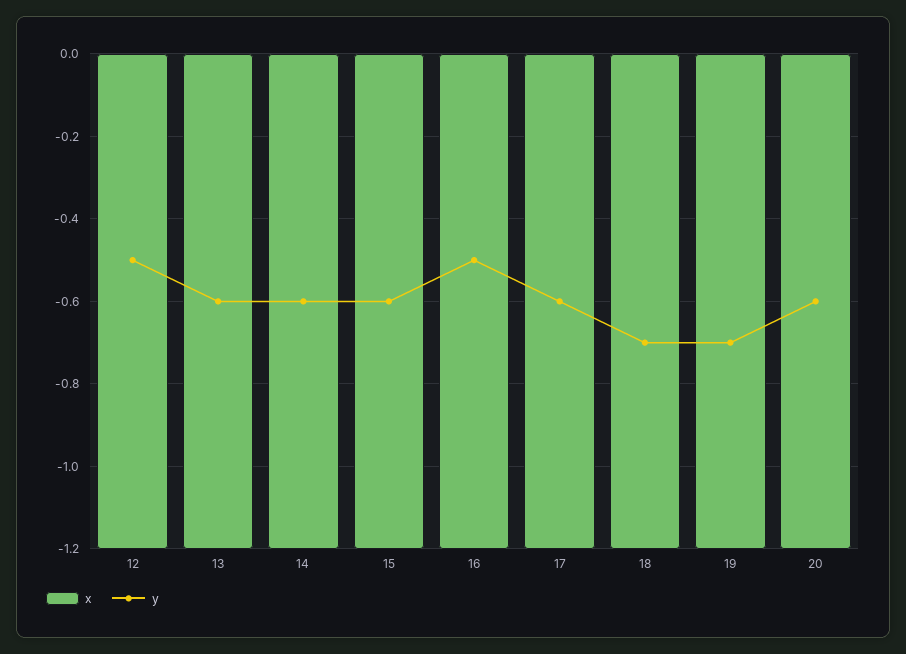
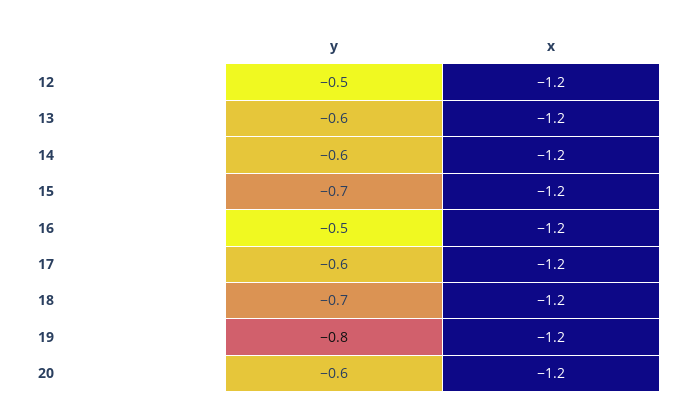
  {
    "x": {
      "12": -1.2,
      "13": -1.2,
      "14": -1.2,
      "15": -1.2,
      "16": -1.2,
      "17": -1.2,
      "18": -1.2,
      "19": -1.2,
      "20": -1.2
    },
    "y": {
      "12": -0.5,
      "13": -0.6,
      "14": -0.6,
-     "15": -0.6,
+     "15": -0.7,
      "16": -0.5,
      "17": -0.6,
      "18": -0.7,
-     "19": -0.7,
+     "19": -0.8,
      "20": -0.6
    }
  }

